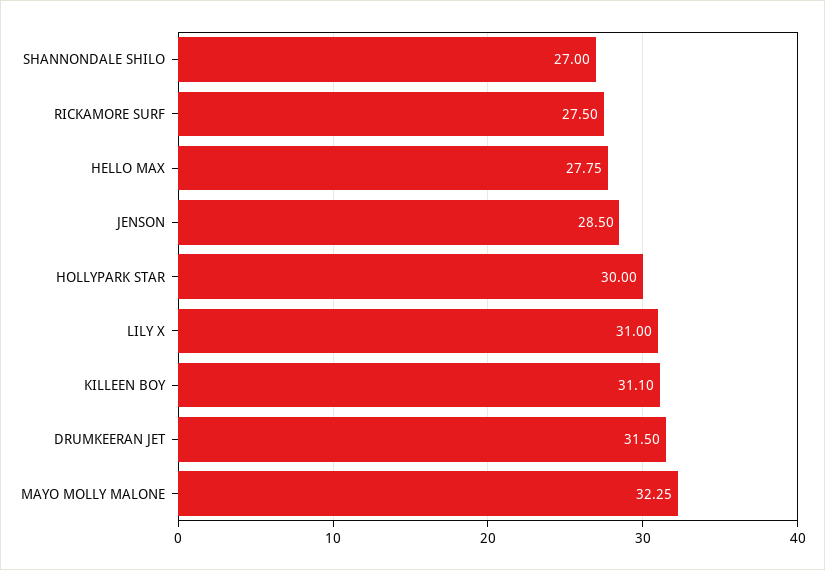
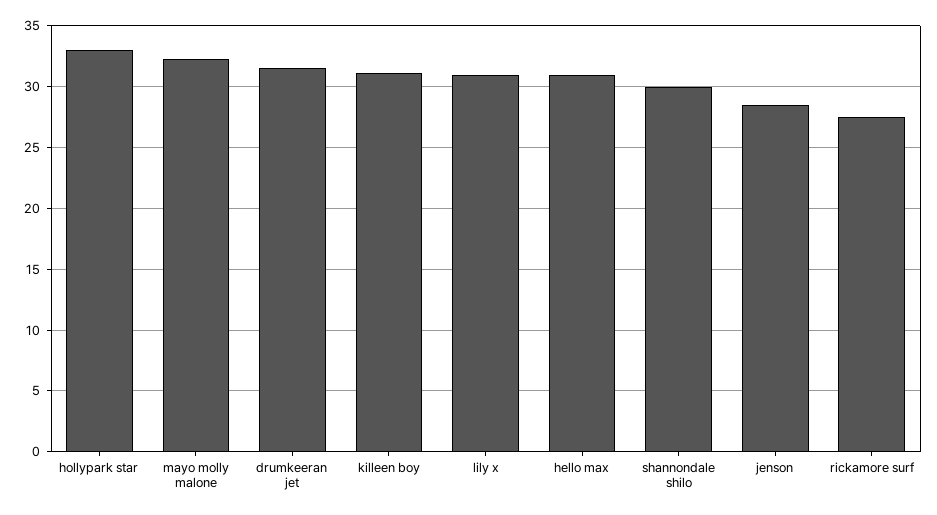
  {
-   "SHANNONDALE SHILO": 27,
+   "SHANNONDALE SHILO": 30,
    "RICKAMORE SURF": 27.5,
-   "HELLO MAX": 27.75,
+   "HELLO MAX": 31,
    "JENSON": 28.5,
-   "HOLLYPARK STAR": 30,
+   "HOLLYPARK STAR": 33,
    "LILY X": 31,
    "KILLEEN BOY": 31.1,
    "DRUMKEERAN JET": 31.5,
    "MAYO MOLLY MALONE": 32.25
  }

